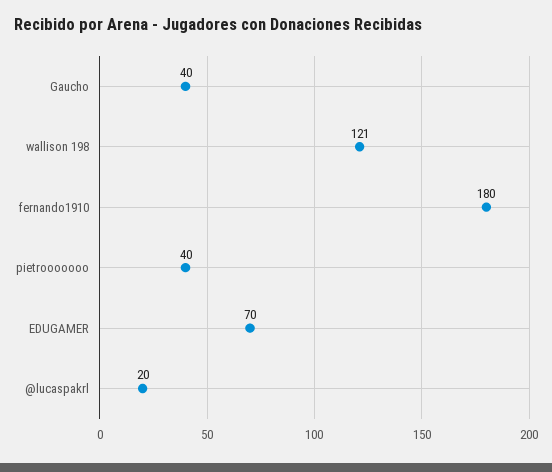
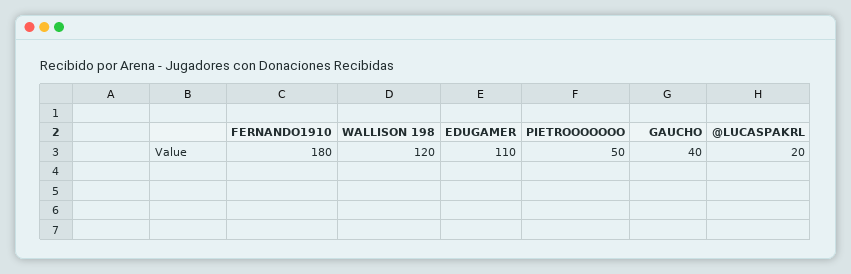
  {
    "Gaucho": 40,
-   "wallison 198": 121,
+   "wallison 198": 120,
    "fernando1910": 180,
-   "pietrooooooo": 40,
+   "pietrooooooo": 50,
-   "EDUGAMER": 70,
+   "EDUGAMER": 110,
    "@lucaspakrl": 20
  }

